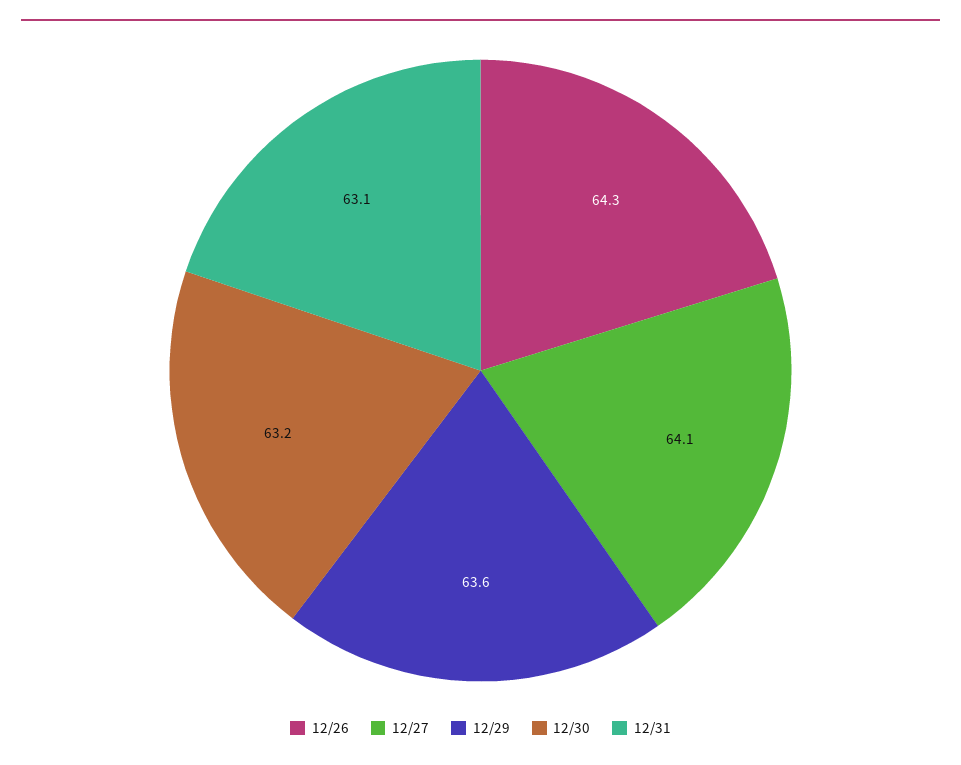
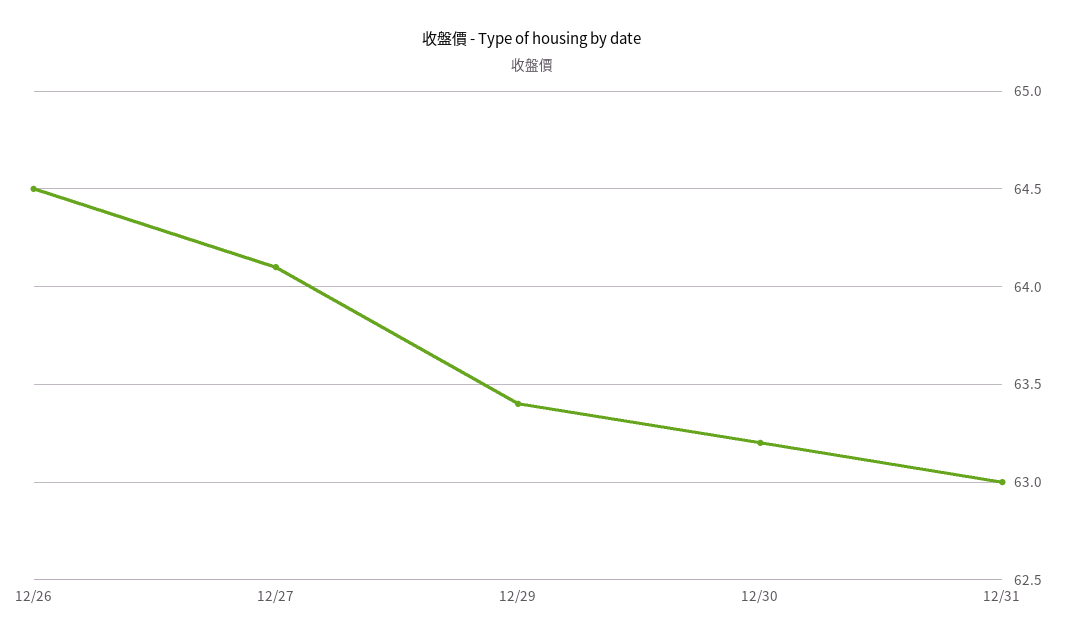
  {
-   "12/26": 64.3,
+   "12/26": 64.5,
    "12/27": 64.1,
-   "12/29": 63.6,
+   "12/29": 63.4,
    "12/30": 63.2,
-   "12/31": 63.1
+   "12/31": 63
  }

